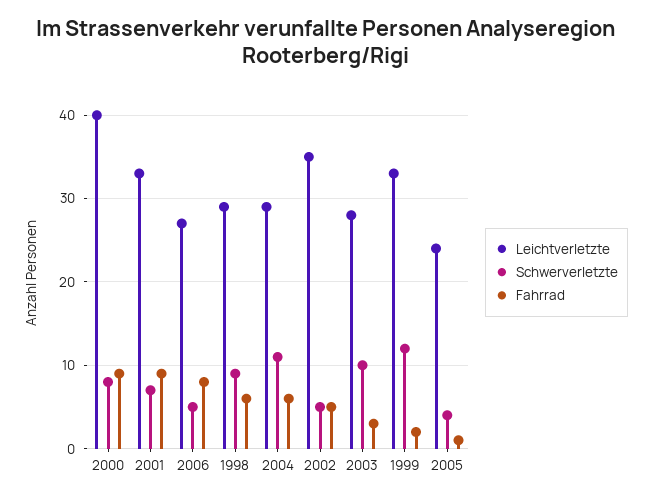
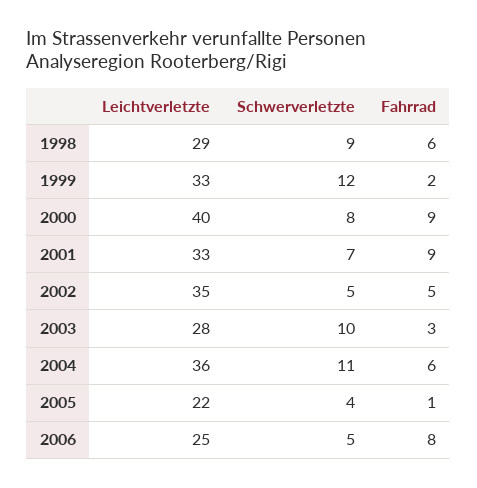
  {
    "Leichtverletzte": {
      "2000": 40,
      "2001": 33,
-     "2006": 27,
+     "2006": 25,
      "1998": 29,
-     "2004": 29,
+     "2004": 36,
      "2002": 35,
      "2003": 28,
      "1999": 33,
-     "2005": 24
+     "2005": 22
    },
    "Schwerverletzte": {
      "2000": 8,
      "2001": 7,
      "2006": 5,
      "1998": 9,
      "2004": 11,
      "2002": 5,
      "2003": 10,
      "1999": 12,
      "2005": 4
    },
    "Fahrrad": {
      "2000": 9,
      "2001": 9,
      "2006": 8,
      "1998": 6,
      "2004": 6,
      "2002": 5,
      "2003": 3,
      "1999": 2,
      "2005": 1
    }
  }

